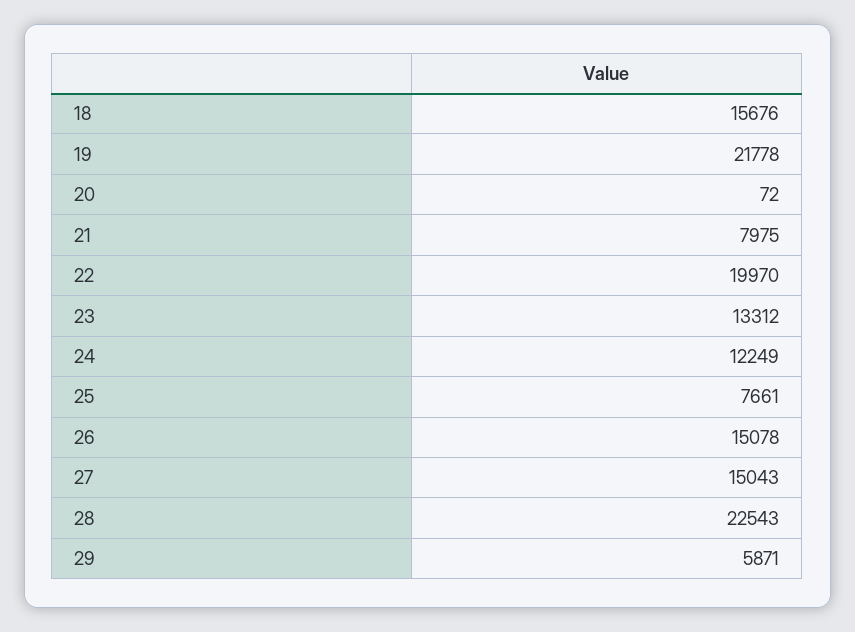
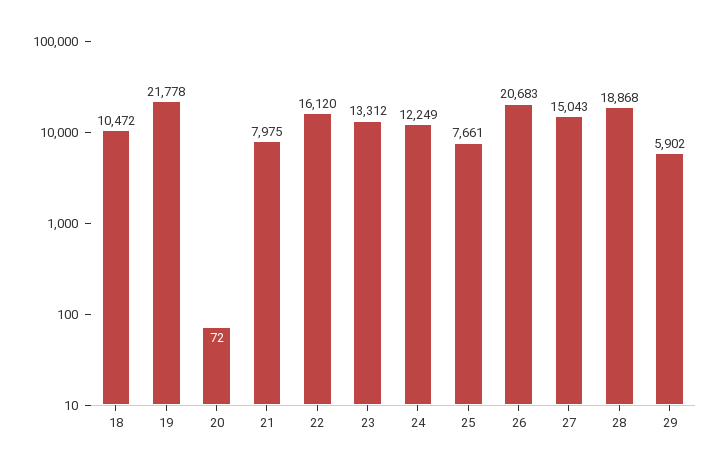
  {
-   "18": 15676,
+   "18": 10472,
    "19": 21778,
    "20": 72,
    "21": 7975,
-   "22": 19970,
+   "22": 16120,
    "23": 13312,
    "24": 12249,
    "25": 7661,
-   "26": 15078,
+   "26": 20683,
    "27": 15043,
-   "28": 22543,
+   "28": 18868,
-   "29": 5871
+   "29": 5902
  }

